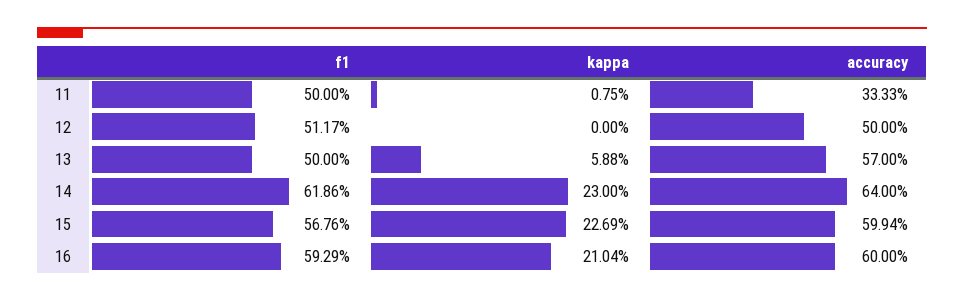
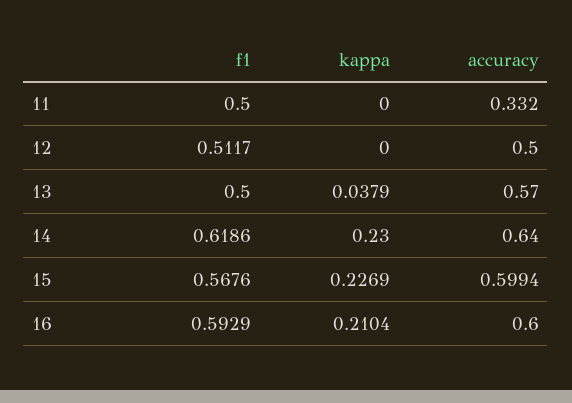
  {
    "f1": {
      "11": 0.5,
      "12": 0.5117,
      "13": 0.5,
      "14": 0.6186,
      "15": 0.5676,
      "16": 0.5929
    },
    "kappa": {
-     "11": 0.0075,
+     "11": 0,
      "12": 0,
-     "13": 0.0588,
+     "13": 0.0379,
      "14": 0.23,
      "15": 0.2269,
      "16": 0.2104
    },
    "accuracy": {
-     "11": 0.3333,
+     "11": 0.332,
      "12": 0.5,
      "13": 0.57,
      "14": 0.64,
      "15": 0.5994,
      "16": 0.6
    }
  }

